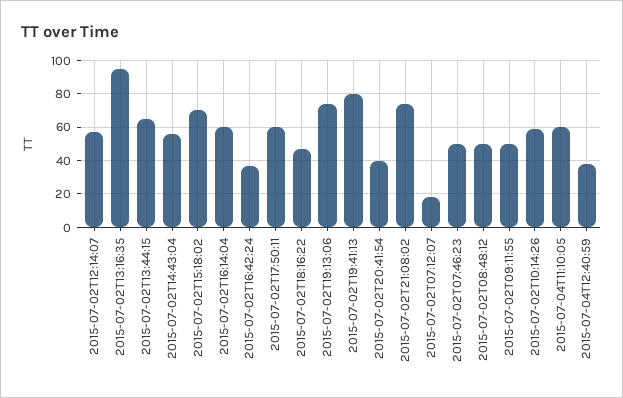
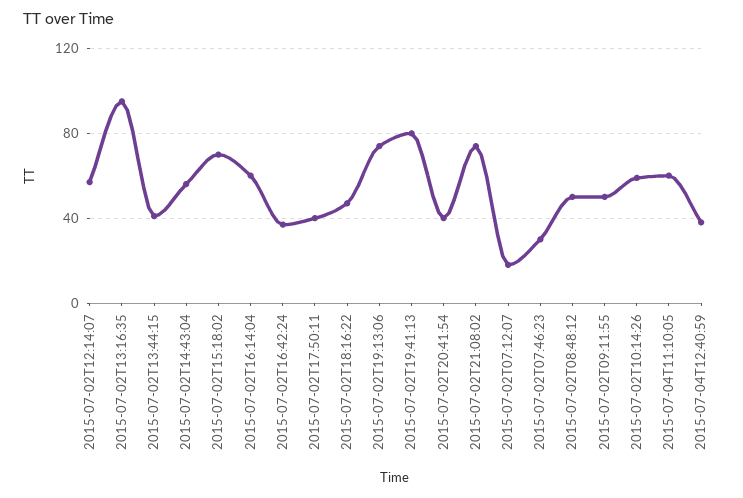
  {
    "2015-07-02T12:14:07": 55,
    "2015-07-02T13:16:35": 95,
-   "2015-07-02T13:44:15": 65,
+   "2015-07-02T13:44:15": 40,
    "2015-07-02T14:43:04": 55,
    "2015-07-02T15:18:02": 70,
    "2015-07-02T16:14:04": 60,
    "2015-07-02T16:42:24": 35,
-   "2015-07-02T17:50:11": 60,
+   "2015-07-02T17:50:11": 40,
    "2015-07-02T18:16:22": 45,
    "2015-07-02T19:13:06": 75,
    "2015-07-02T19:41:13": 80,
    "2015-07-02T20:41:54": 40,
    "2015-07-02T21:08:02": 75,
    "2015-07-02T07:12:07": 20,
-   "2015-07-02T07:46:23": 50,
+   "2015-07-02T07:46:23": 30,
    "2015-07-02T08:48:12": 50,
    "2015-07-02T09:11:55": 50,
    "2015-07-02T10:14:26": 60,
    "2015-07-04T11:10:05": 60,
    "2015-07-04T12:40:59": 40
  }

